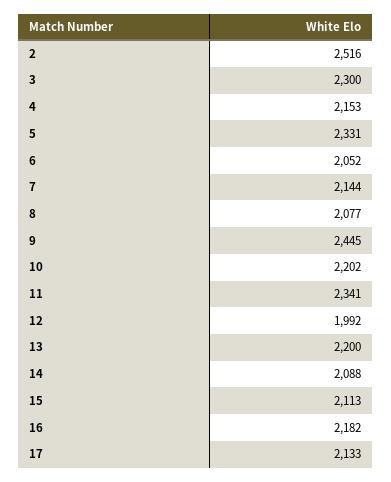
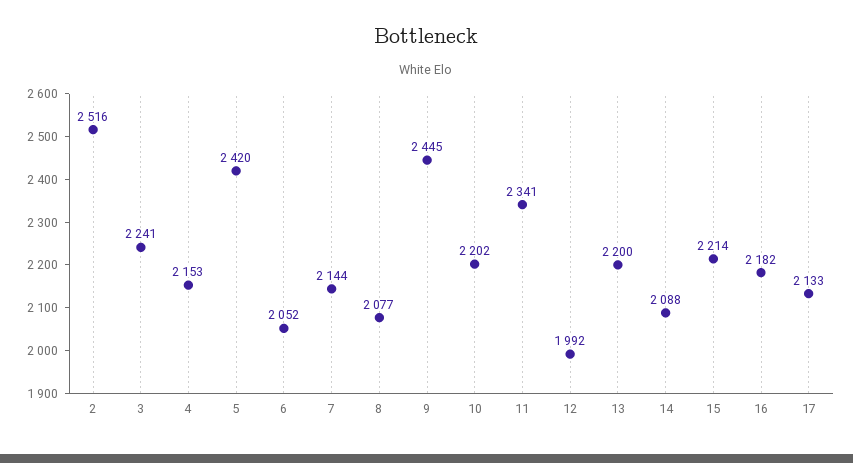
  {
    "2": 2516,
-   "3": 2300,
+   "3": 2241,
    "4": 2153,
-   "5": 2331,
+   "5": 2420,
    "6": 2052,
    "7": 2144,
    "8": 2077,
    "9": 2445,
    "10": 2202,
    "11": 2341,
    "12": 1992,
    "13": 2200,
    "14": 2088,
-   "15": 2113,
+   "15": 2214,
    "16": 2182,
    "17": 2133
  }

